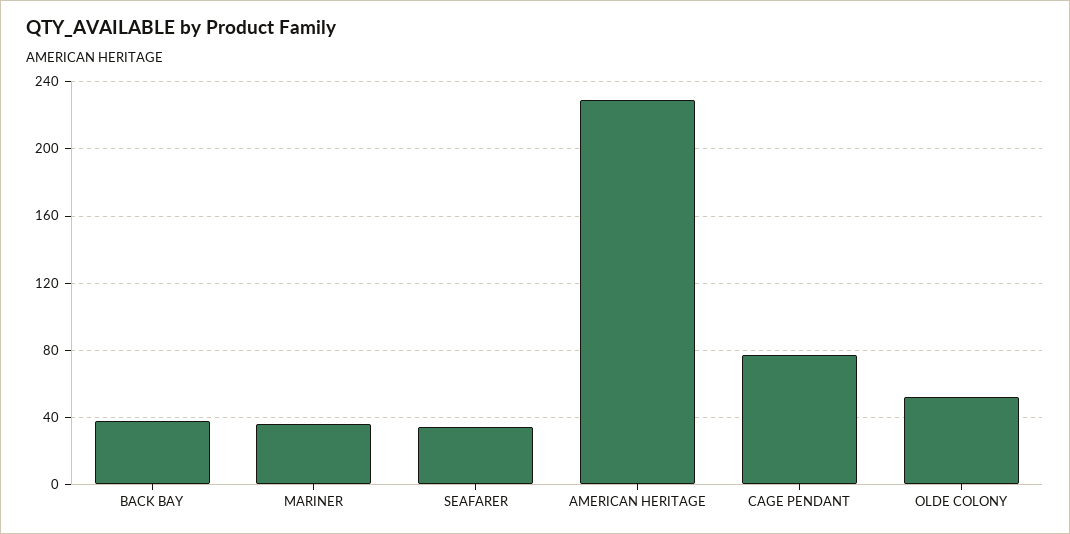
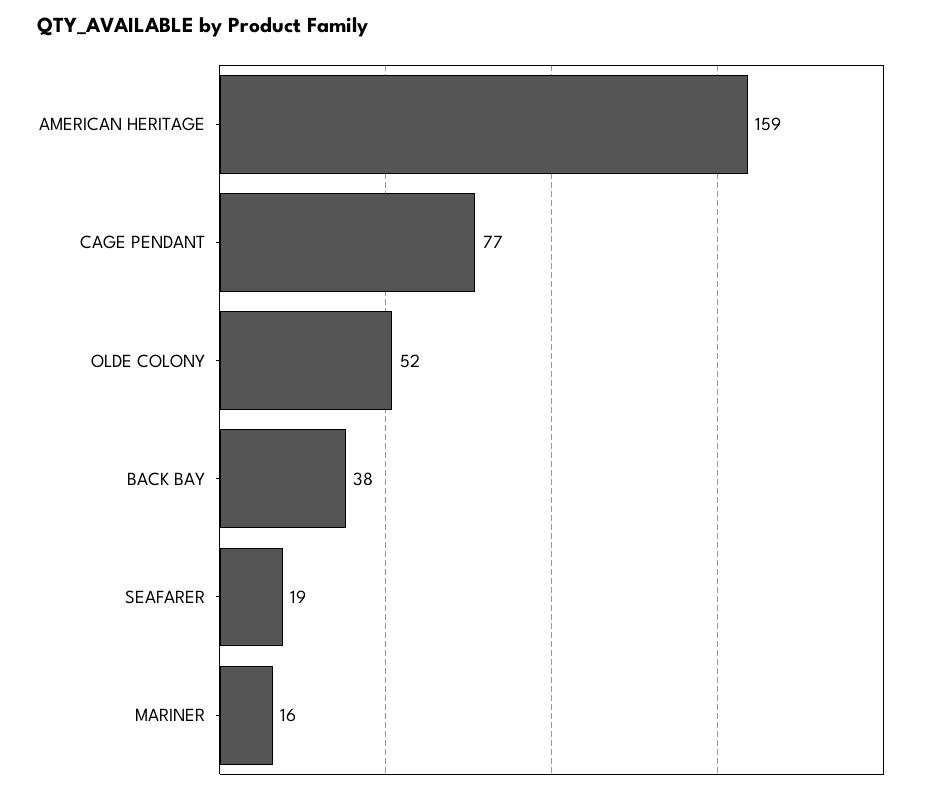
  {
    "BACK BAY": 38,
-   "MARINER": 35,
+   "MARINER": 16,
-   "SEAFARER": 35,
+   "SEAFARER": 19,
-   "AMERICAN HERITAGE": 230,
+   "AMERICAN HERITAGE": 159,
    "CAGE PENDANT": 77,
    "OLDE COLONY": 52
  }

